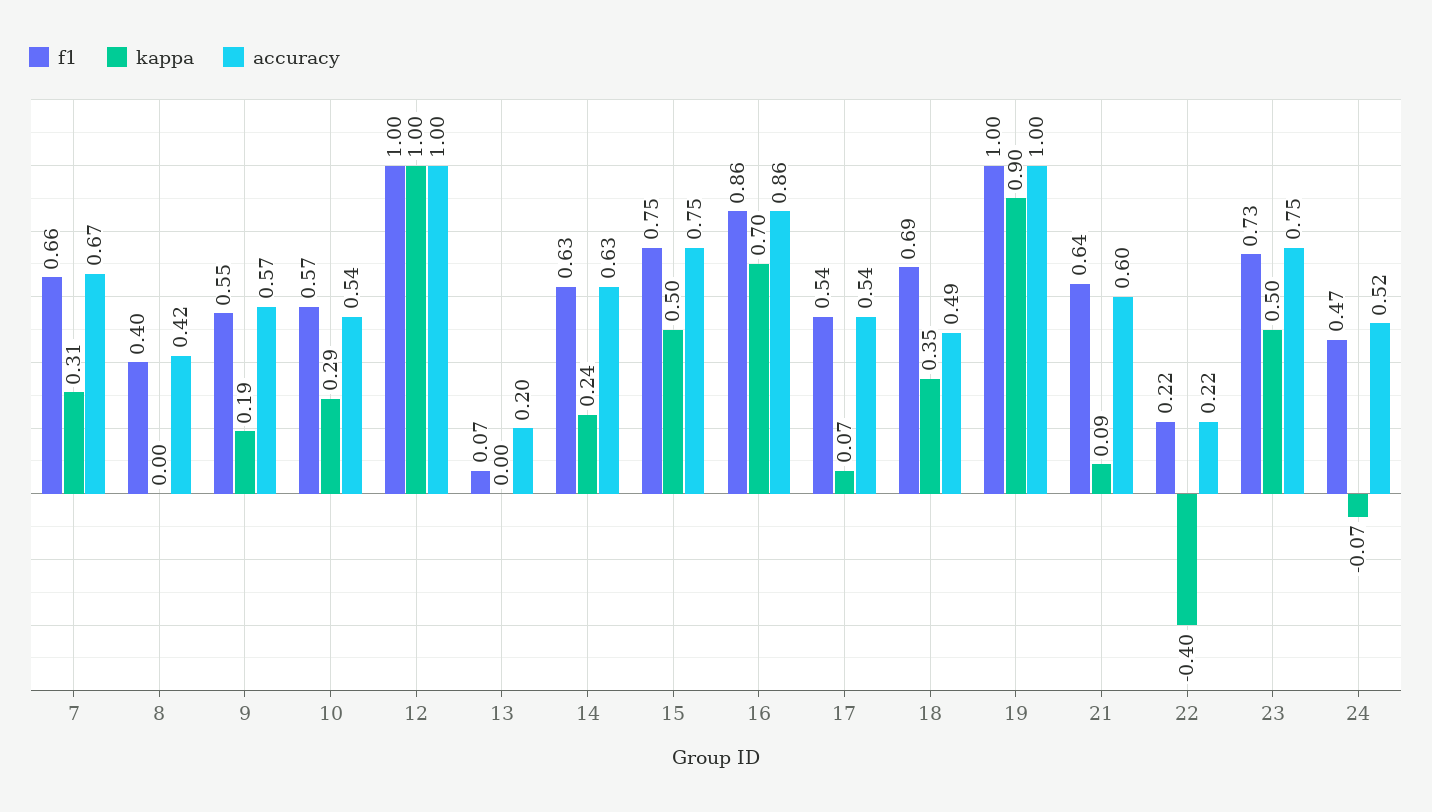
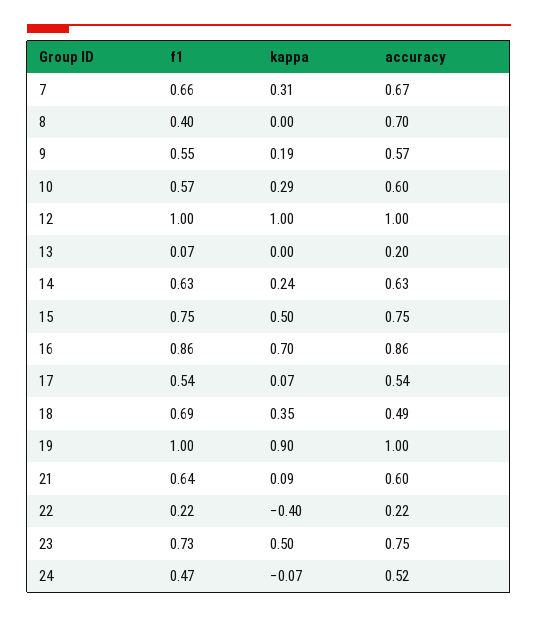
  {
    "f1": {
      "7": 0.66,
      "8": 0.4,
      "9": 0.55,
      "10": 0.57,
      "12": 1,
      "13": 0.07,
      "14": 0.63,
      "15": 0.75,
      "16": 0.86,
      "17": 0.54,
      "18": 0.69,
      "19": 1,
      "21": 0.64,
      "22": 0.22,
      "23": 0.73,
      "24": 0.47
    },
    "kappa": {
      "7": 0.31,
      "8": 0,
      "9": 0.19,
      "10": 0.29,
      "12": 1,
      "13": 0,
      "14": 0.24,
      "15": 0.5,
      "16": 0.7,
      "17": 0.07,
      "18": 0.35,
      "19": 0.9,
      "21": 0.09,
      "22": -0.4,
      "23": 0.5,
      "24": -0.07
    },
    "accuracy": {
      "7": 0.67,
-     "8": 0.42,
+     "8": 0.7,
      "9": 0.57,
-     "10": 0.54,
+     "10": 0.6,
      "12": 1,
      "13": 0.2,
      "14": 0.63,
      "15": 0.75,
      "16": 0.86,
      "17": 0.54,
      "18": 0.49,
      "19": 1,
      "21": 0.6,
      "22": 0.22,
      "23": 0.75,
      "24": 0.52
    }
  }

